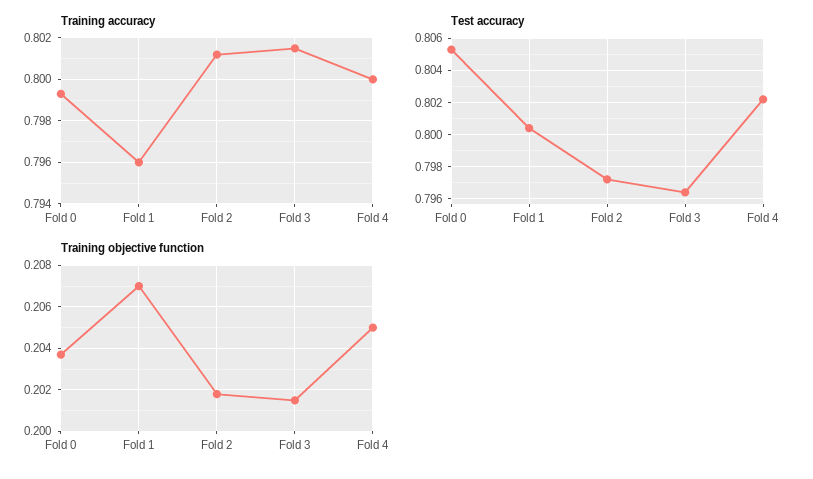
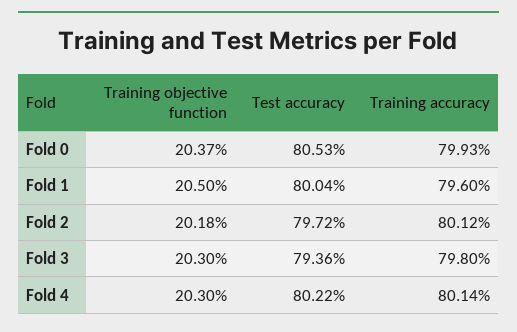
  {
    "Training accuracy": {
      "Fold 0": 0.7993,
      "Fold 1": 0.796,
      "Fold 2": 0.8012,
-     "Fold 3": 0.8015,
+     "Fold 3": 0.798,
-     "Fold 4": 0.8
+     "Fold 4": 0.8014
    },
    "Test accuracy": {
      "Fold 0": 0.8053,
      "Fold 1": 0.8004,
      "Fold 2": 0.7972,
-     "Fold 3": 0.7965,
+     "Fold 3": 0.7936,
      "Fold 4": 0.8022
    },
    "Training objective function": {
      "Fold 0": 0.2037,
-     "Fold 1": 0.207,
+     "Fold 1": 0.205,
      "Fold 2": 0.2018,
-     "Fold 3": 0.2015,
+     "Fold 3": 0.203,
-     "Fold 4": 0.205
+     "Fold 4": 0.203
    }
  }

